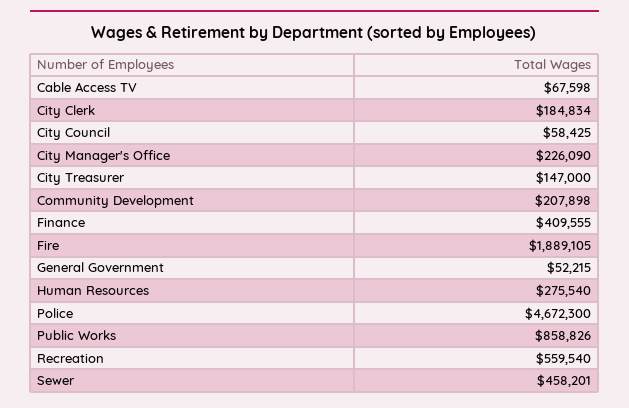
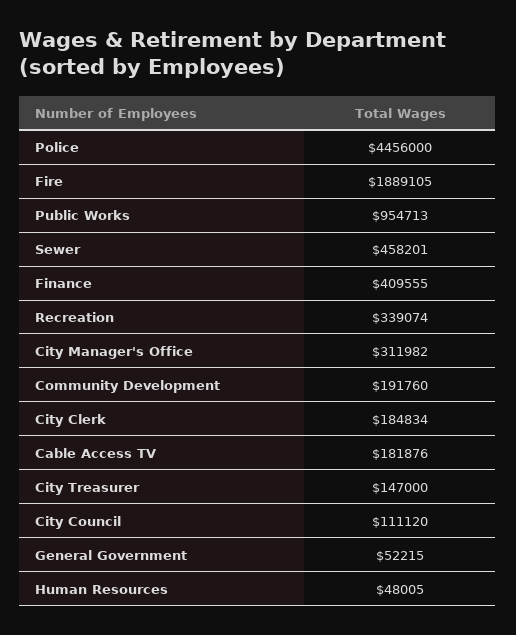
  {
-   "Cable Access TV": 67598,
+   "Cable Access TV": 181876,
    "City Clerk": 184834,
-   "City Council": 58425,
+   "City Council": 111120,
-   "City Manager's Office": 226090,
+   "City Manager's Office": 311982,
    "City Treasurer": 147000,
-   "Community Development": 207898,
+   "Community Development": 191760,
    "Finance": 409555,
    "Fire": 1889105,
    "General Government": 52215,
-   "Human Resources": 275540,
+   "Human Resources": 48005,
-   "Police": 4672300,
+   "Police": 4456000,
-   "Public Works": 858826,
+   "Public Works": 954713,
-   "Recreation": 559540,
+   "Recreation": 339074,
    "Sewer": 458201
  }

